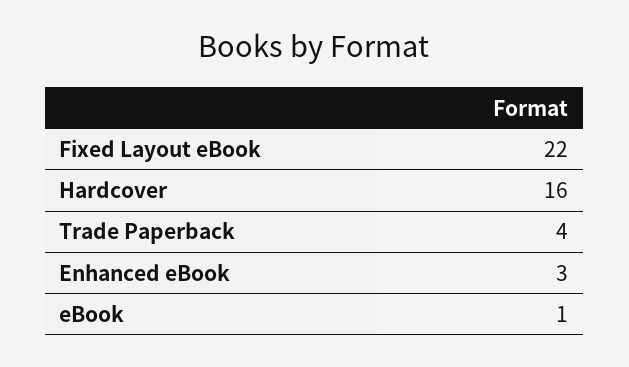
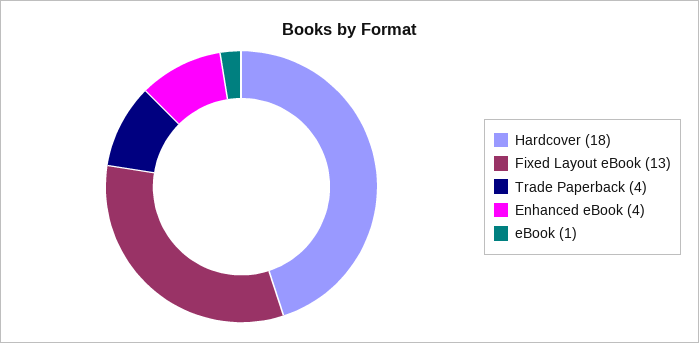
  {
-   "Fixed Layout eBook": 22,
+   "Fixed Layout eBook": 13,
-   "Hardcover": 16,
+   "Hardcover": 18,
    "Trade Paperback": 4,
-   "Enhanced eBook": 3,
+   "Enhanced eBook": 4,
    "eBook": 1
  }

